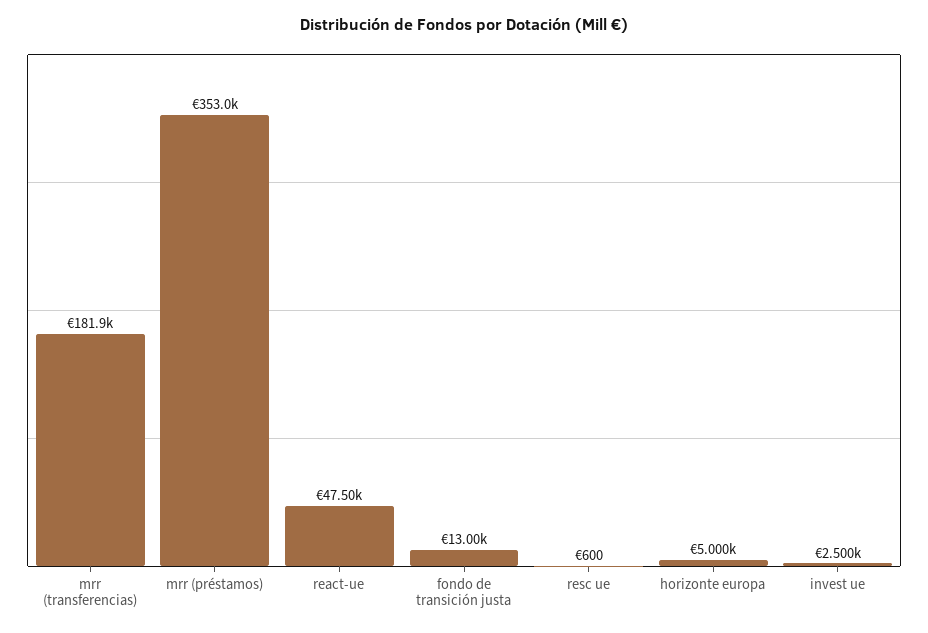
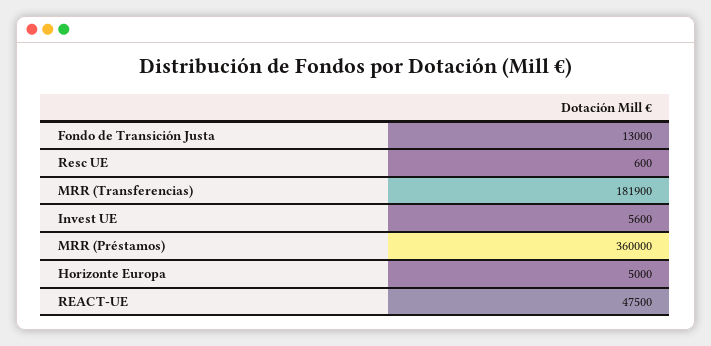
  {
    "mrr (transferencias)": 181900,
-   "mrr (préstamos)": 353000,
+   "mrr (préstamos)": 360000,
    "react-ue": 47500,
    "fondo de transición justa": 13000,
    "resc ue": 600,
    "horizonte europa": 5000,
-   "invest ue": 2500
+   "invest ue": 5600
  }

